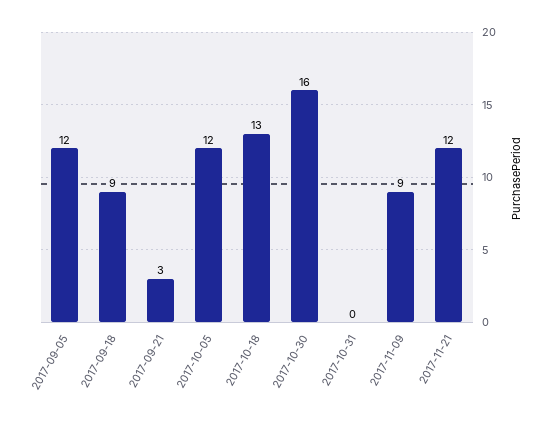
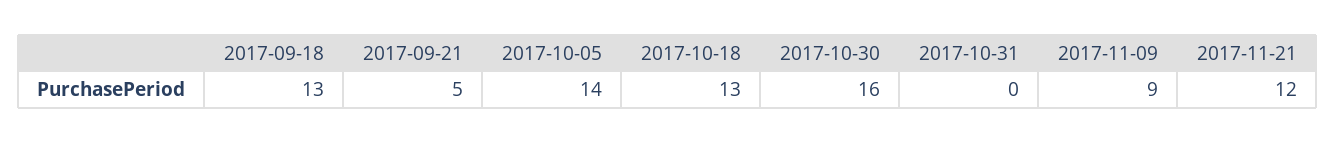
  {
-   "2017-09-05": 12,
-   "2017-09-18": 9,
+   "2017-09-18": 13,
-   "2017-09-21": 3,
+   "2017-09-21": 5,
-   "2017-10-05": 12,
+   "2017-10-05": 14,
    "2017-10-18": 13,
    "2017-10-30": 16,
    "2017-10-31": 0,
    "2017-11-09": 9,
    "2017-11-21": 12
  }

